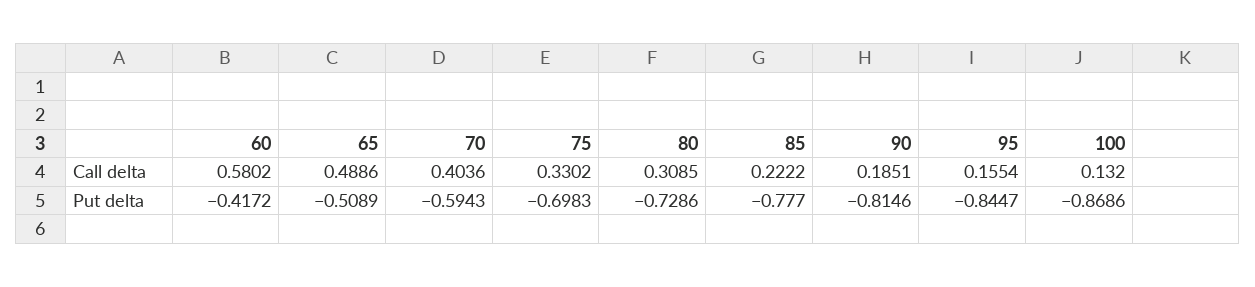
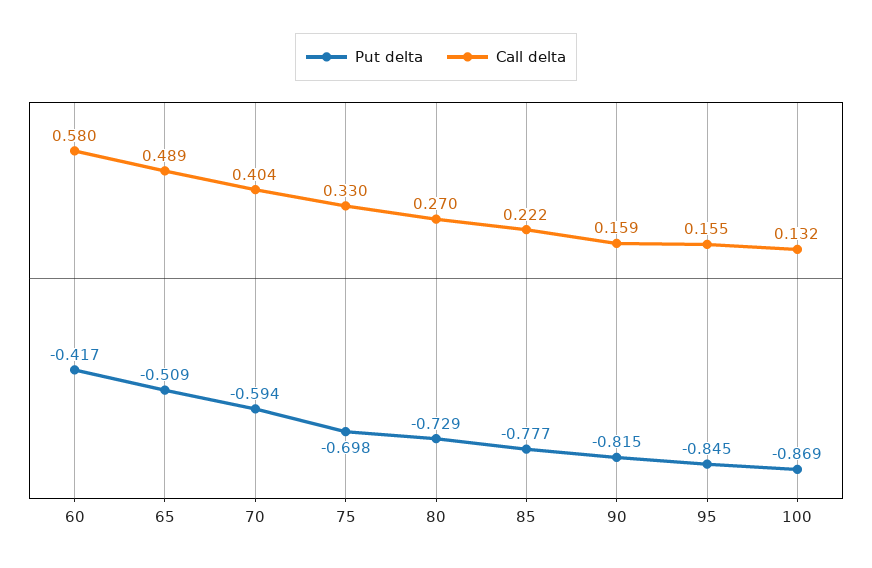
  {
    "Call delta": {
      "60": 0.5802,
      "65": 0.4886,
      "70": 0.4036,
      "75": 0.3302,
-     "80": 0.3085,
+     "80": 0.27,
      "85": 0.2222,
-     "90": 0.1851,
+     "90": 0.159,
      "95": 0.1554,
      "100": 0.132
    },
    "Put delta": {
      "60": -0.4172,
      "65": -0.5089,
      "70": -0.5943,
      "75": -0.6983,
      "80": -0.7286,
      "85": -0.777,
      "90": -0.8146,
      "95": -0.8447,
      "100": -0.8686
    }
  }

